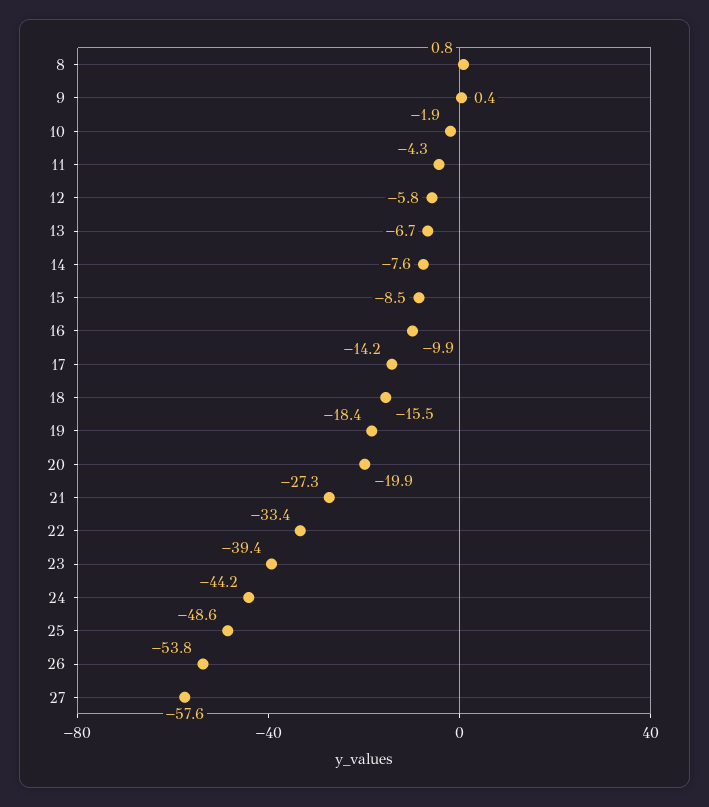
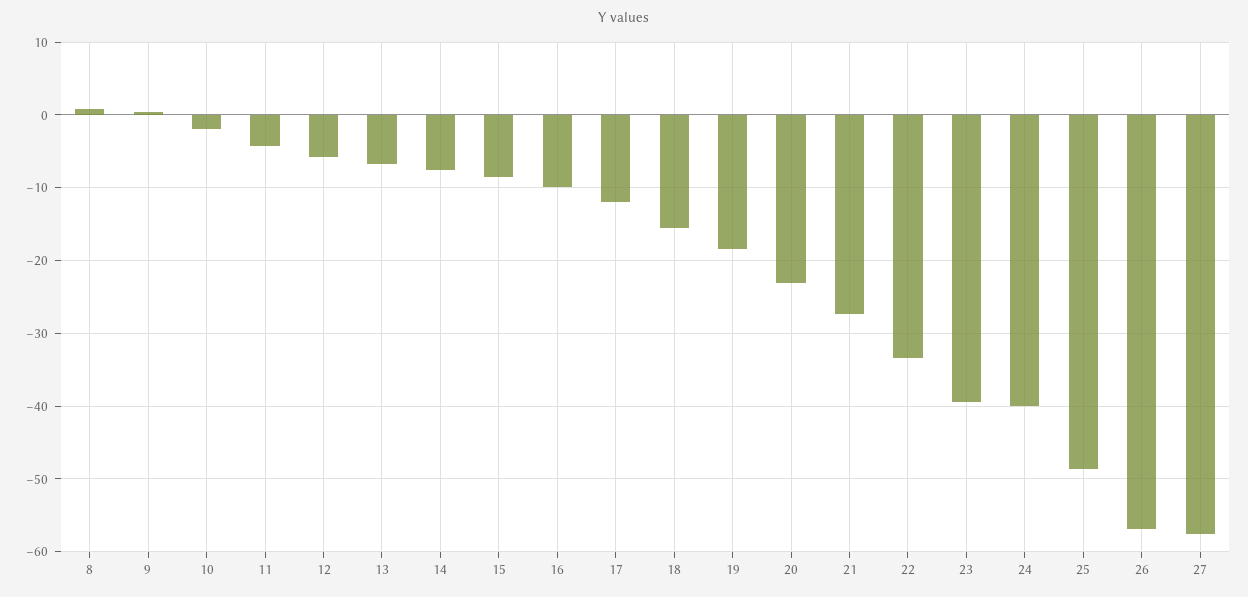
  {
    "8": 0.8,
    "9": 0.4,
    "10": -1.9,
    "11": -4.3,
    "12": -5.8,
    "13": -6.7,
    "14": -7.6,
    "15": -8.5,
    "16": -9.9,
-   "17": -14.2,
+   "17": -12,
    "18": -15.5,
    "19": -18.4,
-   "20": -19.9,
+   "20": -23,
    "21": -27.3,
    "22": -33.4,
    "23": -39.4,
-   "24": -44.2,
+   "24": -40,
    "25": -48.6,
-   "26": -53.8,
+   "26": -57,
    "27": -57.6
  }

